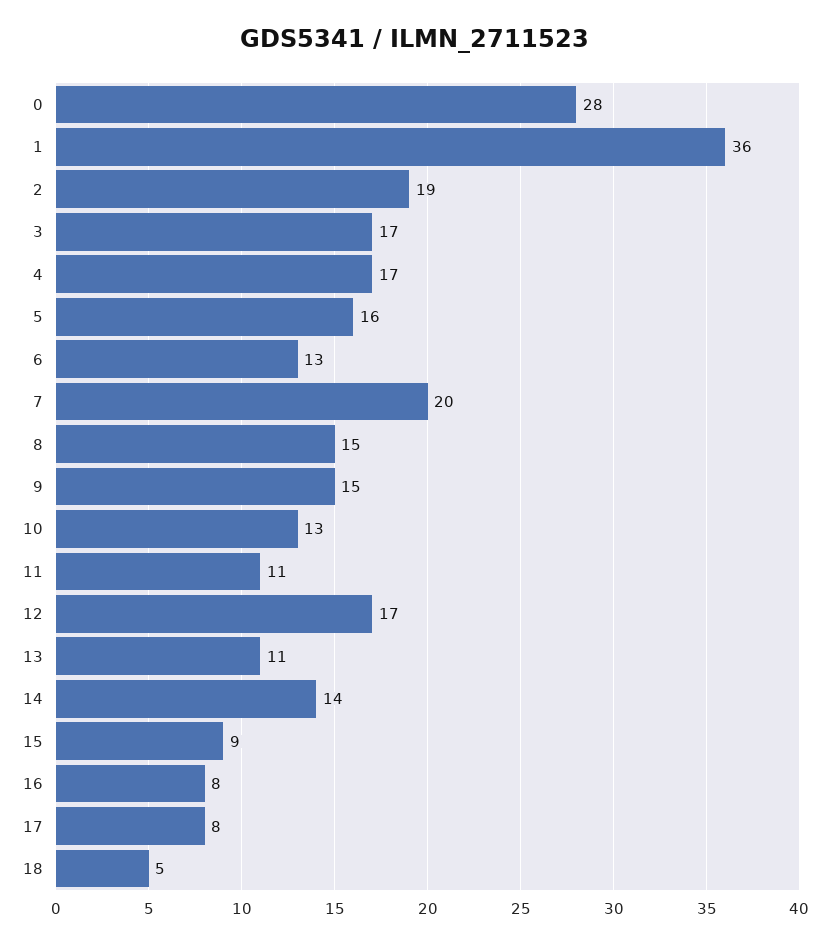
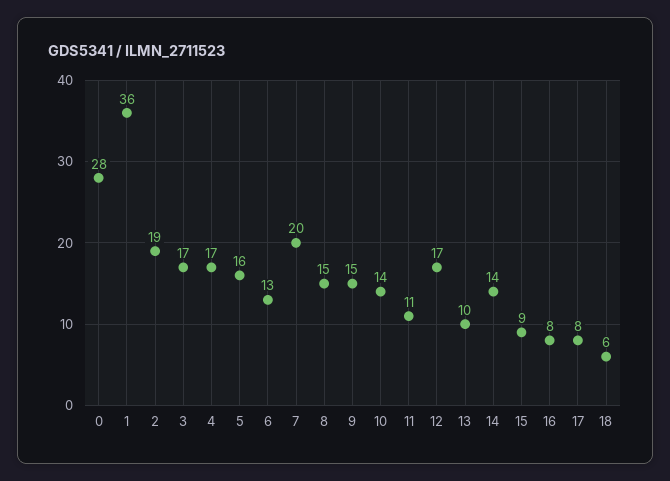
  {
    "0": 28,
    "1": 36,
    "2": 19,
    "3": 17,
    "4": 17,
    "5": 16,
    "6": 13,
    "7": 20,
    "8": 15,
    "9": 15,
-   "10": 13,
+   "10": 14,
    "11": 11,
    "12": 17,
-   "13": 11,
+   "13": 10,
    "14": 14,
    "15": 9,
    "16": 8,
    "17": 8,
-   "18": 5
+   "18": 6
  }

